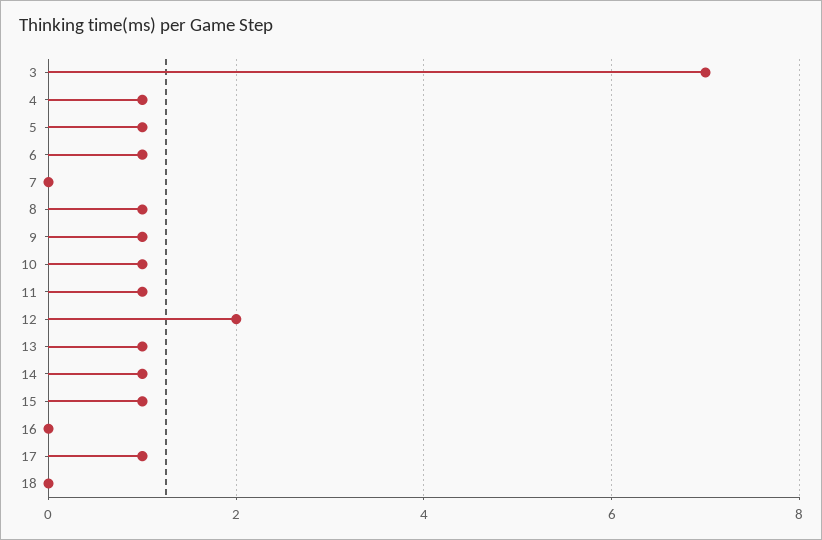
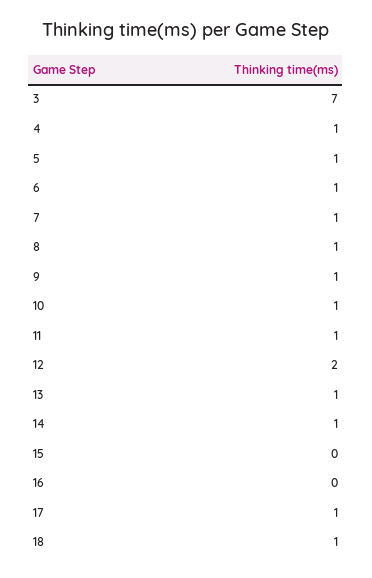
  {
    "3": 7,
    "4": 1,
    "5": 1,
    "6": 1,
-   "7": 0,
+   "7": 1,
    "8": 1,
    "9": 1,
    "10": 1,
    "11": 1,
    "12": 2,
    "13": 1,
    "14": 1,
-   "15": 1,
+   "15": 0,
    "16": 0,
    "17": 1,
-   "18": 0
+   "18": 1
  }

